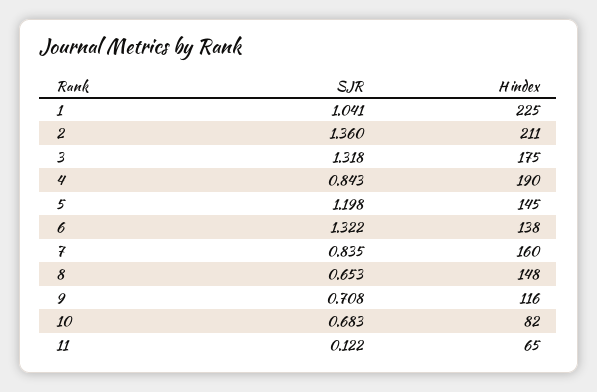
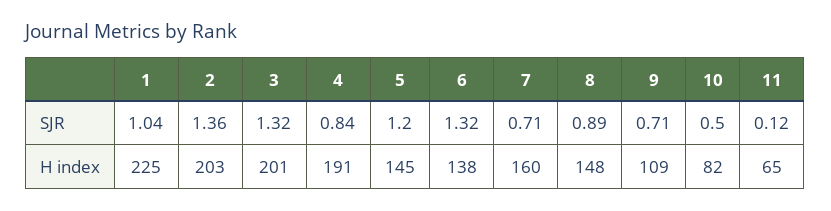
  {
    "SJR": {
      "1": 1.041,
      "2": 1.36,
      "3": 1.318,
      "4": 0.843,
      "5": 1.198,
      "6": 1.322,
-     "7": 0.835,
+     "7": 0.71,
-     "8": 0.653,
+     "8": 0.89,
      "9": 0.708,
-     "10": 0.683,
+     "10": 0.5,
      "11": 0.122
    },
    "H index": {
      "1": 225,
-     "2": 211,
+     "2": 203,
-     "3": 175,
+     "3": 201,
-     "4": 190,
+     "4": 191,
      "5": 145,
      "6": 138,
      "7": 160,
      "8": 148,
-     "9": 116,
+     "9": 109,
      "10": 82,
      "11": 65
    }
  }

